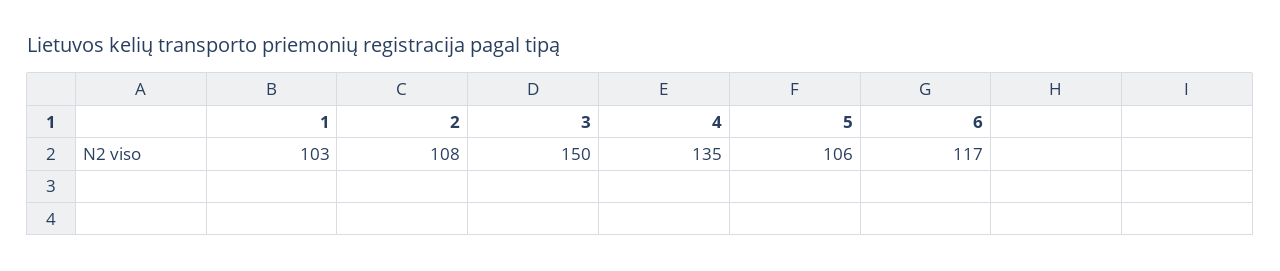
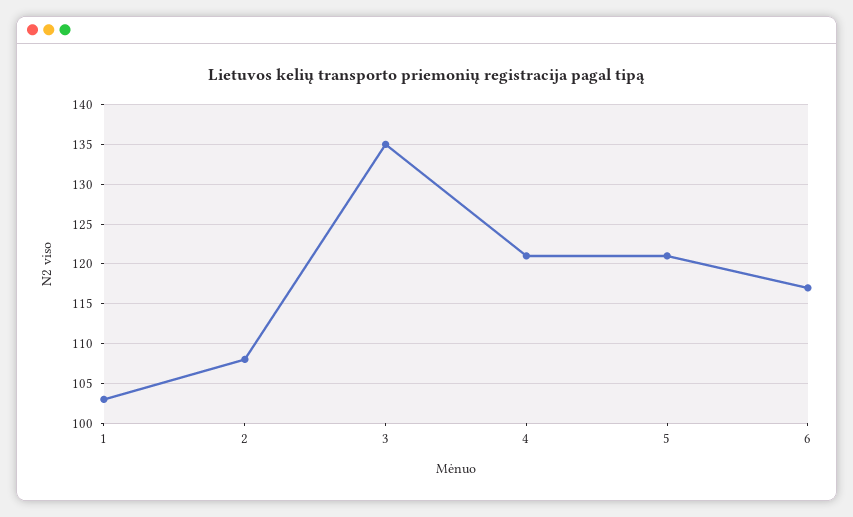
  {
    "1": 103,
    "2": 108,
-   "3": 150,
+   "3": 135,
-   "4": 135,
+   "4": 121,
-   "5": 106,
+   "5": 121,
    "6": 117
  }

